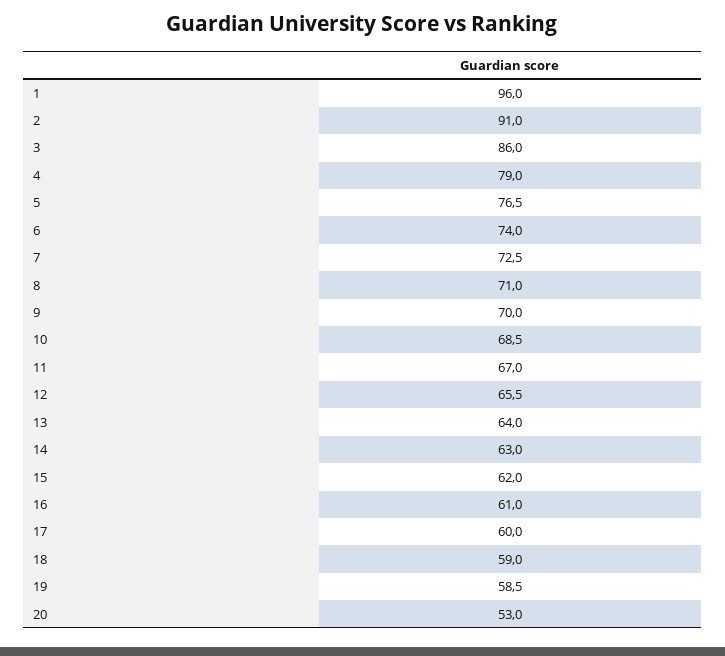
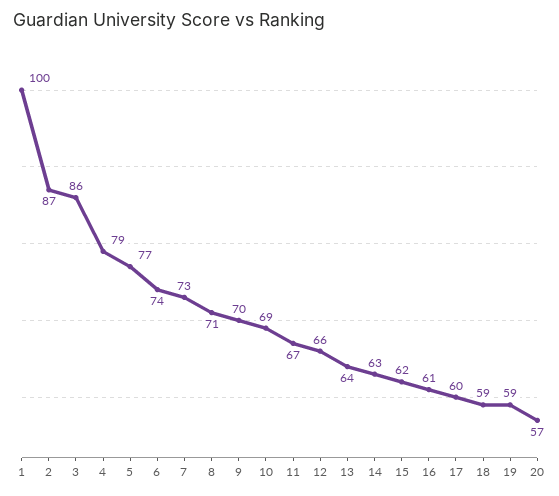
  {
-   "1": 96,
+   "1": 100,
-   "2": 91,
+   "2": 87,
    "3": 86,
    "4": 79,
    "5": 76.5,
    "6": 74,
    "7": 72.5,
    "8": 71,
    "9": 70,
    "10": 68.5,
    "11": 67,
    "12": 65.5,
    "13": 64,
    "14": 63,
    "15": 62,
    "16": 61,
    "17": 60,
    "18": 59,
    "19": 58.5,
-   "20": 53
+   "20": 57
  }

